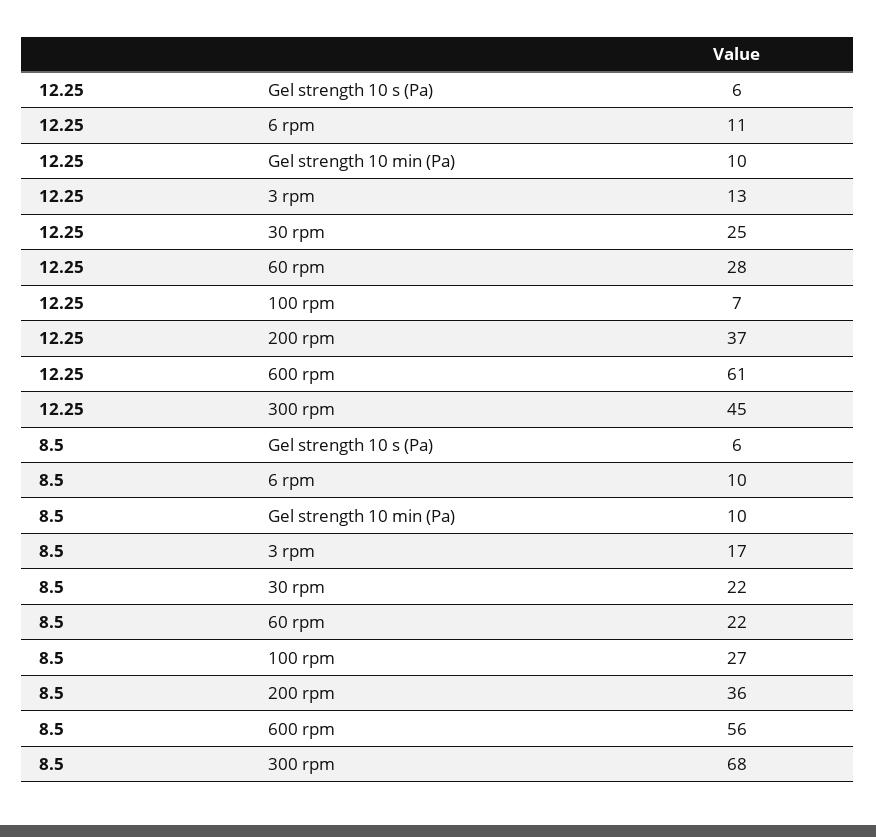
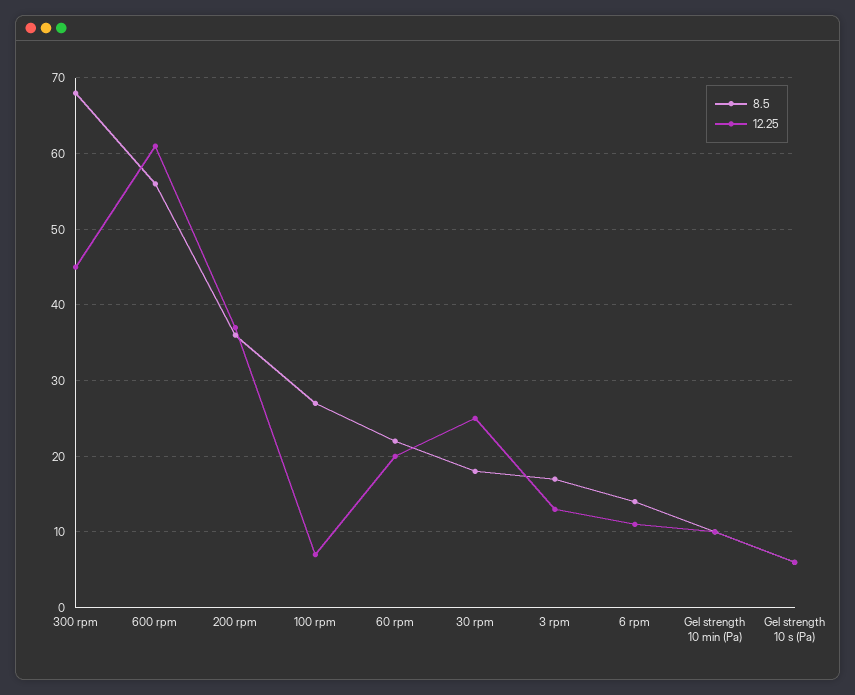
  {
    "12.25": {
      "Gel strength 10 s (Pa)": 6,
      "6 rpm": 11,
      "Gel strength 10 min (Pa)": 10,
      "3 rpm": 13,
      "30 rpm": 25,
-     "60 rpm": 28,
+     "60 rpm": 20,
      "100 rpm": 7,
      "200 rpm": 37,
      "600 rpm": 61,
      "300 rpm": 45
    },
    "8.5": {
      "Gel strength 10 s (Pa)": 6,
-     "6 rpm": 10,
+     "6 rpm": 14,
      "Gel strength 10 min (Pa)": 10,
      "3 rpm": 17,
-     "30 rpm": 22,
+     "30 rpm": 18,
      "60 rpm": 22,
      "100 rpm": 27,
      "200 rpm": 36,
      "600 rpm": 56,
      "300 rpm": 68
    }
  }

